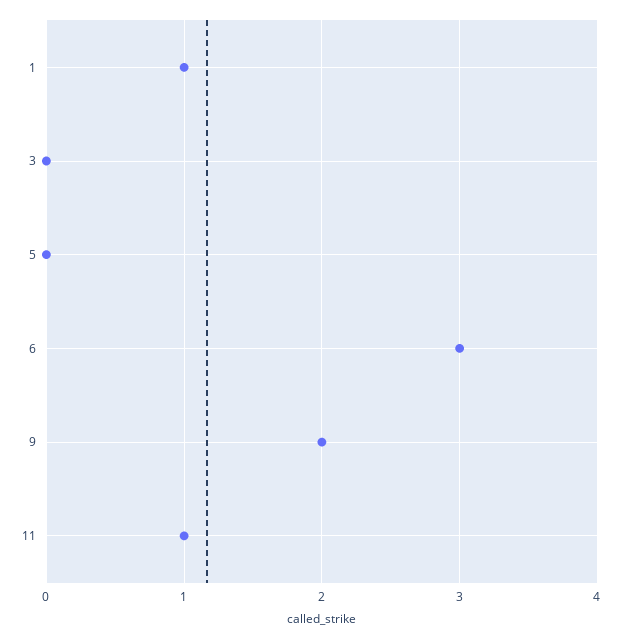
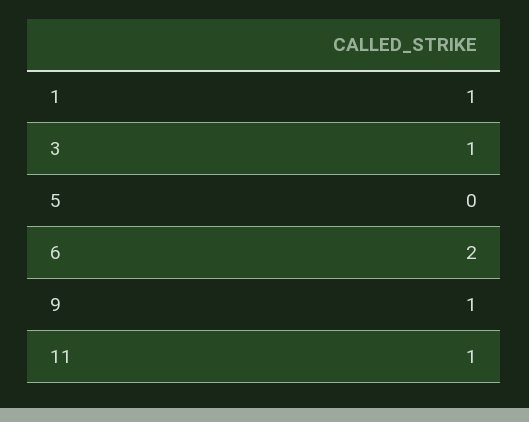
  {
    "1": 1,
-   "3": 0,
+   "3": 1,
    "5": 0,
-   "6": 3,
+   "6": 2,
-   "9": 2,
+   "9": 1,
    "11": 1
  }

